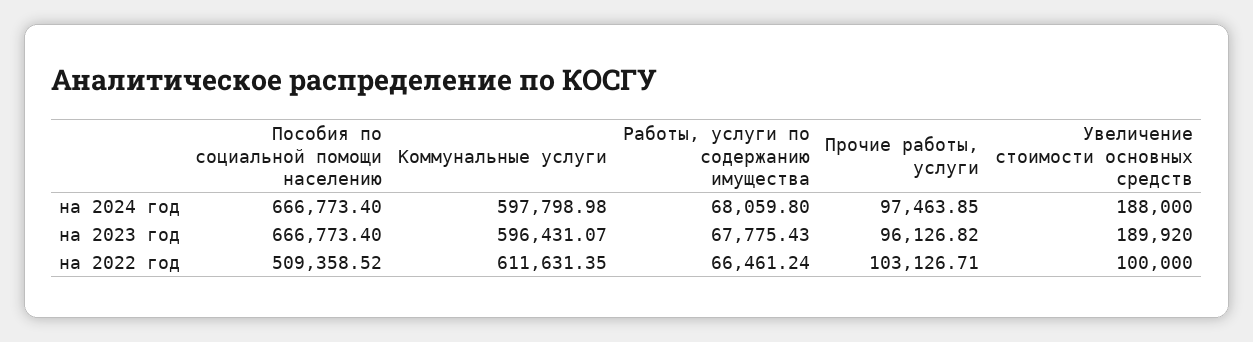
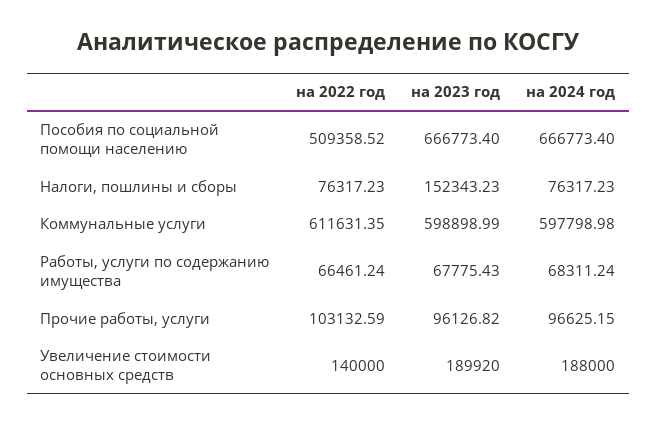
  {
    "Пособия по социальной помощи населению": {
      "на 2024 год": 666773.4,
      "на 2023 год": 666773.4,
      "на 2022 год": 509358.52
    },
    "Коммунальные услуги": {
      "на 2024 год": 597798.98,
-     "на 2023 год": 596431.07,
+     "на 2023 год": 598898.99,
      "на 2022 год": 611631.35
    },
    "Работы, услуги по содержанию имущества": {
-     "на 2024 год": 68059.8,
+     "на 2024 год": 68311.24,
      "на 2023 год": 67775.43,
      "на 2022 год": 66461.24
    },
    "Прочие работы, услуги": {
-     "на 2024 год": 97463.85,
+     "на 2024 год": 96625.15,
      "на 2023 год": 96126.82,
-     "на 2022 год": 103126.71
+     "на 2022 год": 103132.59
    },
    "Увеличение стоимости основных средств": {
      "на 2024 год": 188000,
      "на 2023 год": 189920,
-     "на 2022 год": 100000
+     "на 2022 год": 140000
-   }
+   },
+   "Налоги, пошлины и сборы": {
+     "на 2022 год": 76317.23,
+     "на 2023 год": 152343.23,
+     "на 2024 год": 76317.23
+   }
  }

